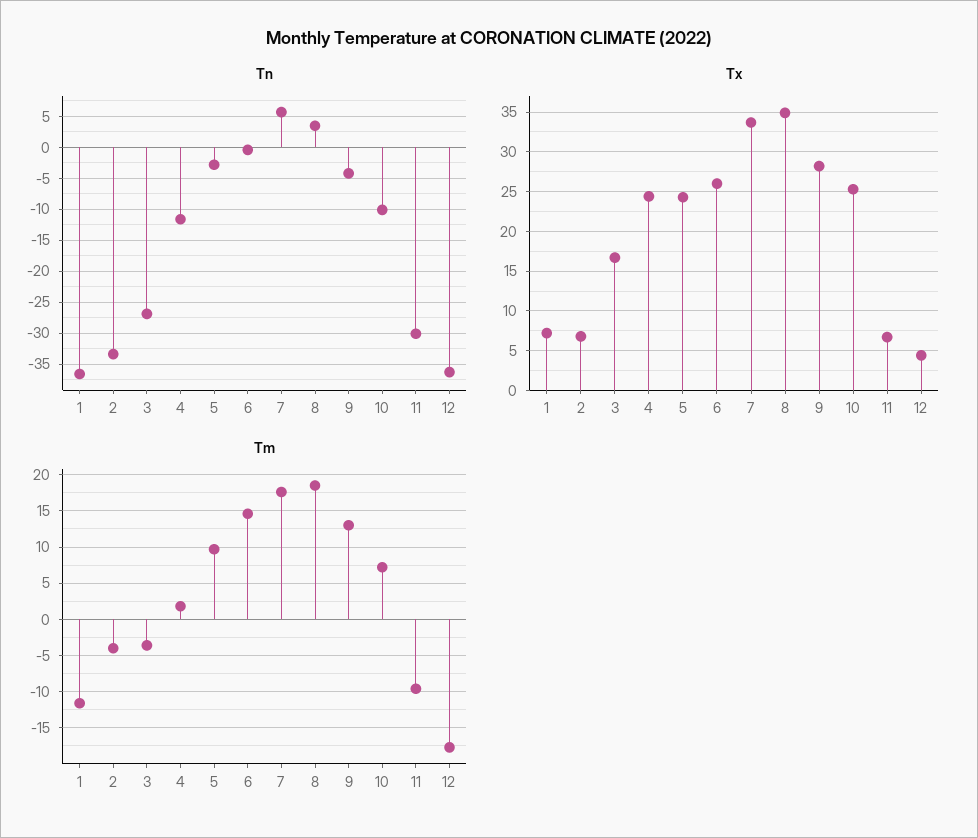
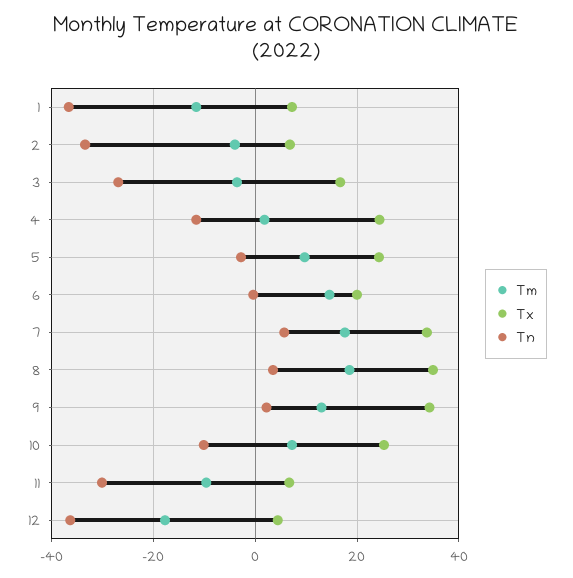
  {
    "Tn": {
      "1": -37,
      "2": -33,
      "3": -27,
      "4": -12,
      "5": -3,
      "6": 0,
      "7": 6,
      "8": 4,
-     "9": -4,
+     "9": 2,
      "10": -10,
      "11": -30,
      "12": -36
    },
    "Tx": {
      "1": 7,
      "2": 7,
      "3": 17,
      "4": 24,
      "5": 24,
-     "6": 26,
+     "6": 20,
      "7": 34,
      "8": 35,
-     "9": 28,
+     "9": 34,
      "10": 25,
      "11": 7,
      "12": 4
    },
    "Tm": {
      "1": -12,
      "2": -4,
      "3": -4,
      "4": 2,
      "5": 10,
      "6": 15,
      "7": 18,
      "8": 19,
      "9": 13,
      "10": 7,
      "11": -10,
      "12": -18
    }
  }

